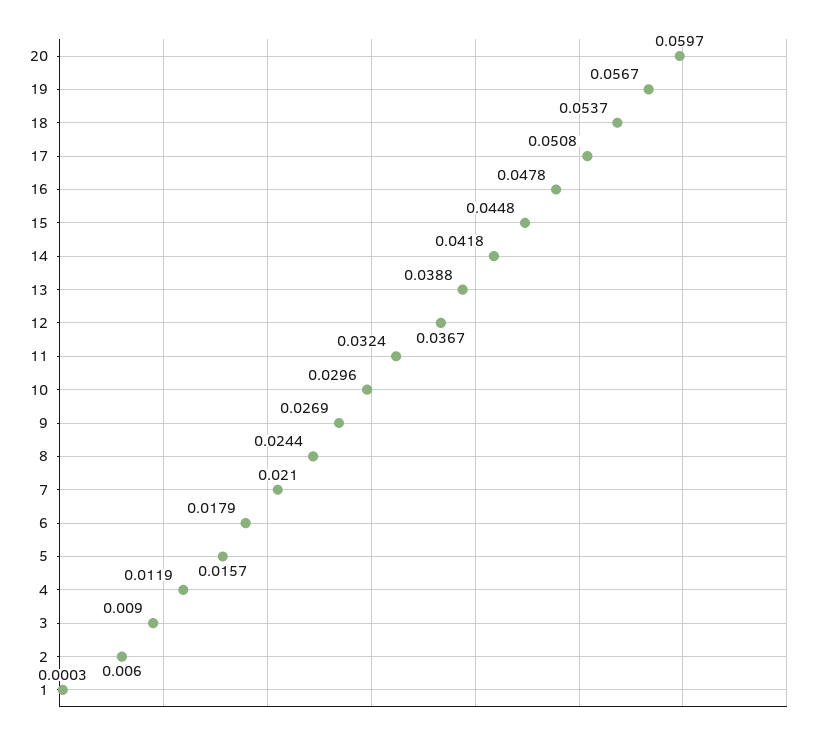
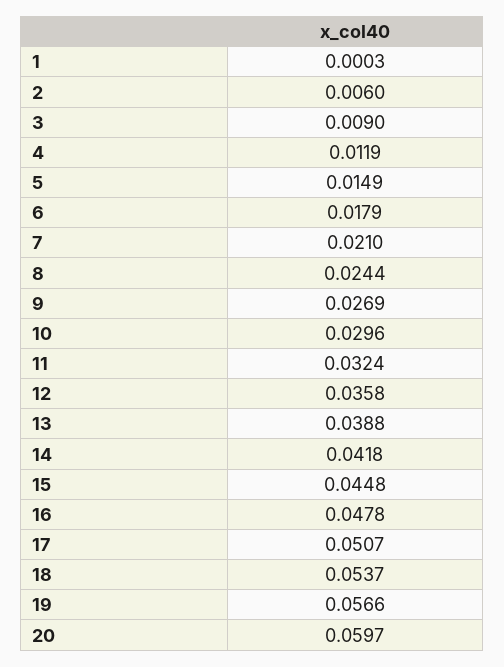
  {
    "20": 0.0597,
-   "19": 0.0567,
+   "19": 0.0566,
    "18": 0.0537,
-   "17": 0.0508,
+   "17": 0.0507,
    "16": 0.0478,
    "15": 0.0448,
    "14": 0.0418,
    "13": 0.0388,
-   "12": 0.0367,
+   "12": 0.0358,
    "11": 0.0324,
    "10": 0.0296,
    "9": 0.0269,
    "8": 0.0244,
    "7": 0.021,
    "6": 0.0179,
-   "5": 0.0157,
+   "5": 0.0149,
    "4": 0.0119,
    "3": 0.009,
    "2": 0.006,
    "1": 0.0003
  }

